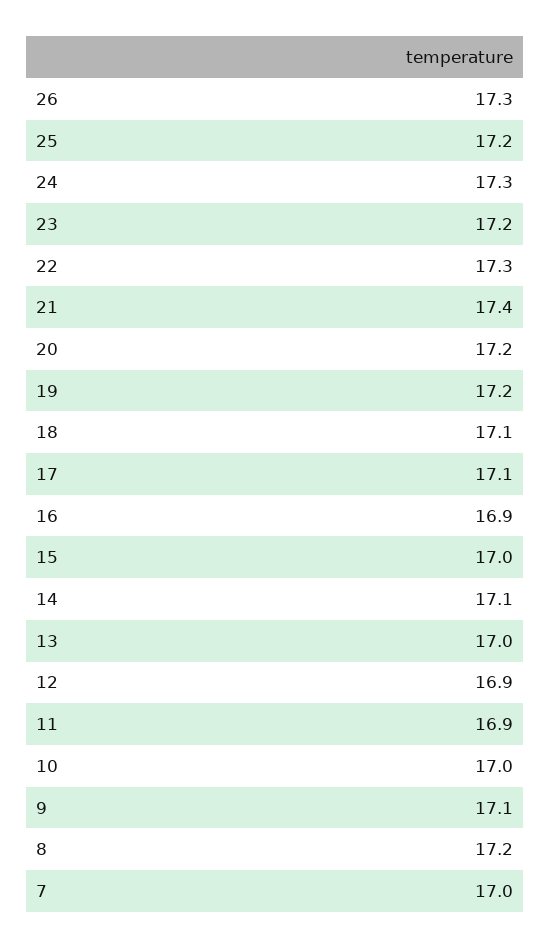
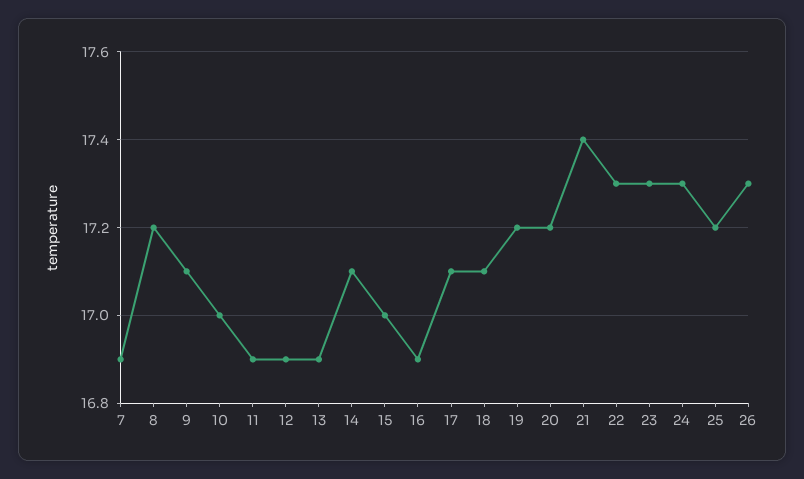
  {
    "26": 17.3,
    "25": 17.2,
    "24": 17.3,
-   "23": 17.2,
+   "23": 17.3,
    "22": 17.3,
    "21": 17.4,
    "20": 17.2,
    "19": 17.2,
    "18": 17.1,
    "17": 17.1,
    "16": 16.9,
    "15": 17,
    "14": 17.1,
-   "13": 17,
+   "13": 16.9,
    "12": 16.9,
    "11": 16.9,
    "10": 17,
    "9": 17.1,
    "8": 17.2,
-   "7": 17
+   "7": 16.9
  }

